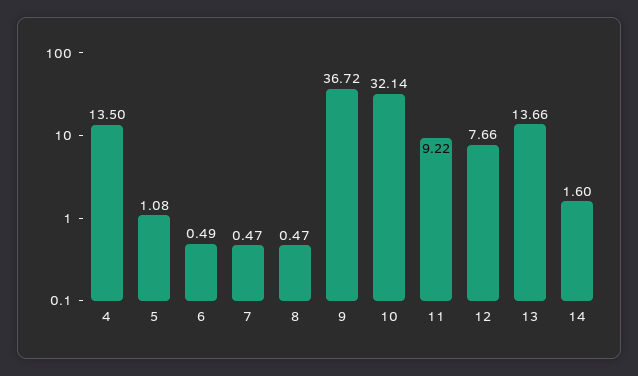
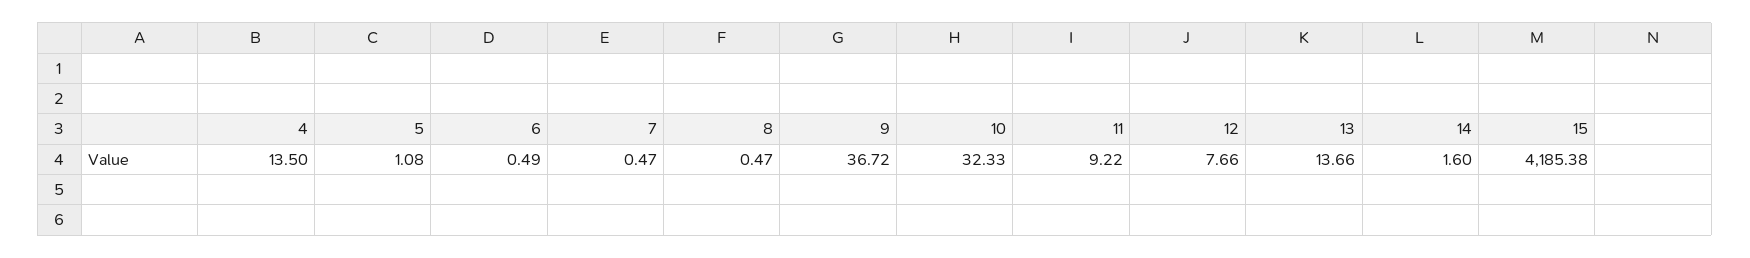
  {
    "4": 13.5,
    "5": 1.08,
    "6": 0.49,
    "7": 0.47,
    "8": 0.47,
    "9": 36.72,
-   "10": 32.14,
+   "10": 32.33,
    "11": 9.22,
    "12": 7.66,
    "13": 13.66,
-   "14": 1.6
+   "14": 1.6,
+   "15": 4185.38
  }

